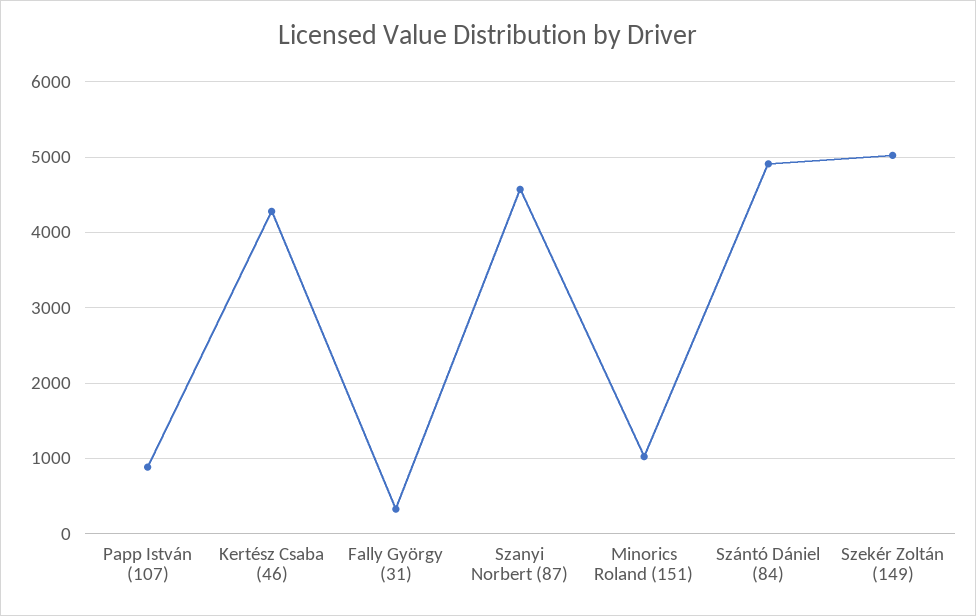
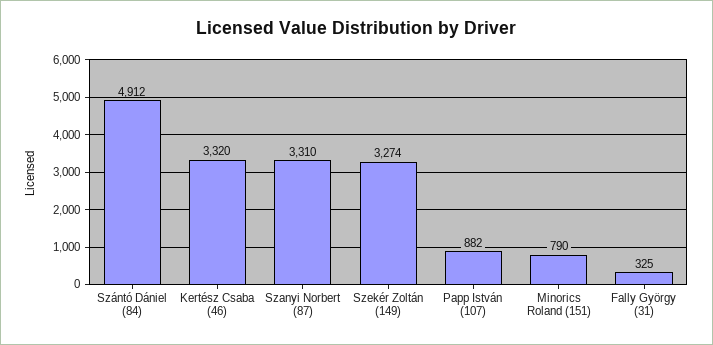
  {
    "Papp István (107)": 882,
-   "Kertész Csaba (46)": 4300,
+   "Kertész Csaba (46)": 3320,
    "Fally György (31)": 325,
-   "Szanyi Norbert (87)": 4600,
+   "Szanyi Norbert (87)": 3310,
-   "Minorics Roland (151)": 1000,
+   "Minorics Roland (151)": 790,
    "Szántó Dániel (84)": 4912,
-   "Szekér Zoltán (149)": 5000
+   "Szekér Zoltán (149)": 3274
  }

